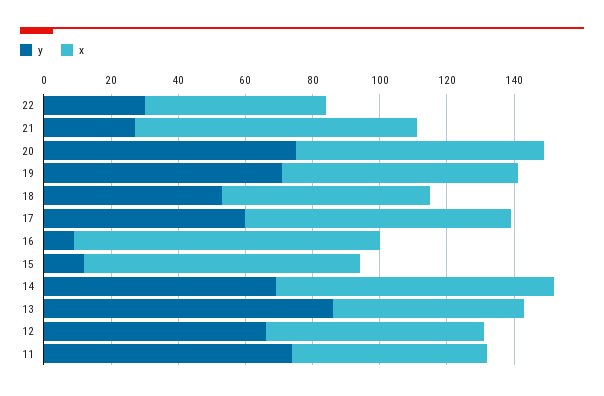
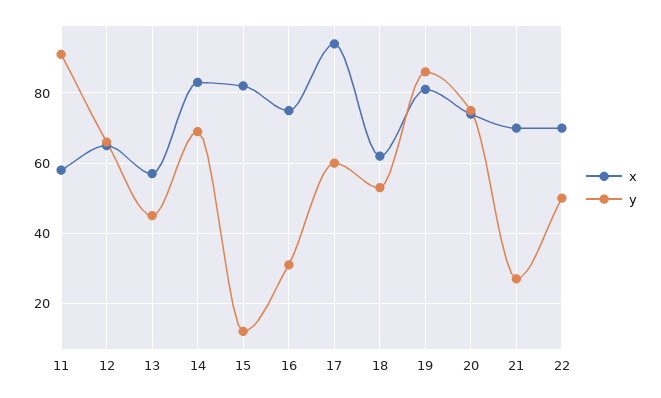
  {
    "y": {
-     "22": 30,
+     "22": 50,
      "21": 25,
      "20": 75,
-     "19": 70,
+     "19": 85,
      "18": 55,
      "17": 60,
-     "16": 10,
+     "16": 30,
      "15": 10,
      "14": 70,
-     "13": 85,
+     "13": 45,
      "12": 65,
-     "11": 75
+     "11": 90
    },
    "x": {
-     "22": 55,
+     "22": 70,
-     "21": 85,
+     "21": 70,
      "20": 75,
-     "19": 70,
+     "19": 80,
      "18": 60,
-     "17": 80,
+     "17": 95,
-     "16": 90,
+     "16": 75,
      "15": 80,
      "14": 85,
      "13": 55,
      "12": 65,
      "11": 60
    }
  }

